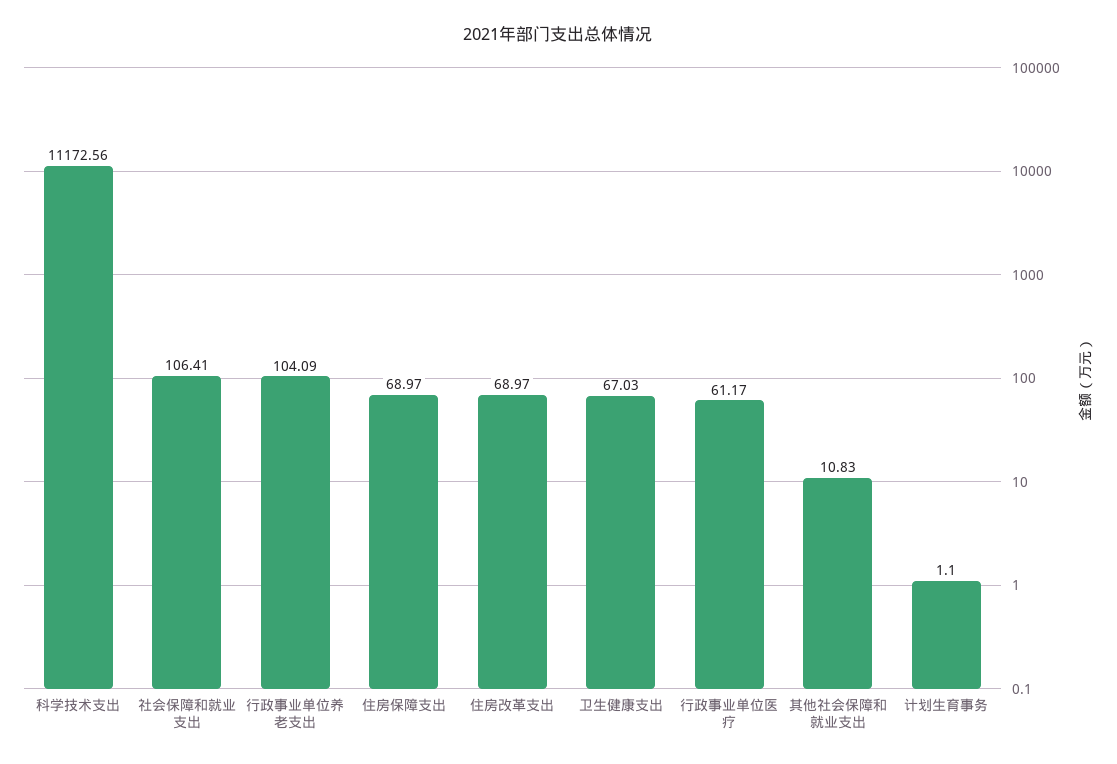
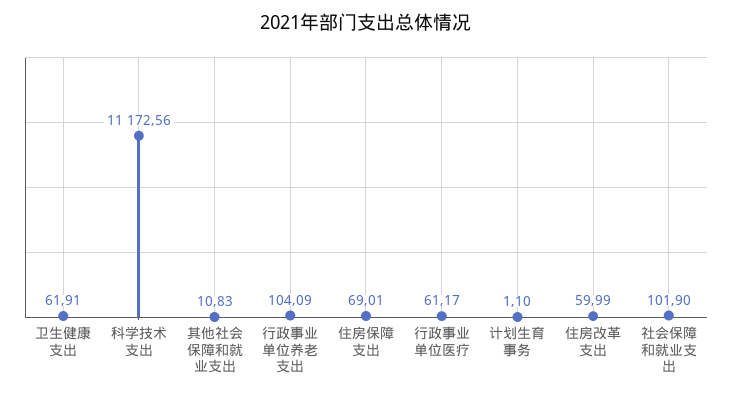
  {
    "科学技术支出": 11172.56,
-   "社会保障和就业支出": 106.41,
+   "社会保障和就业支出": 101.9,
    "行政事业单位养老支出": 104.09,
-   "住房保障支出": 68.97,
+   "住房保障支出": 69.01,
-   "住房改革支出": 68.97,
+   "住房改革支出": 59.99,
-   "卫生健康支出": 67.03,
+   "卫生健康支出": 61.91,
    "行政事业单位医疗": 61.17,
    "其他社会保障和就业支出": 10.83,
    "计划生育事务": 1.1
  }

